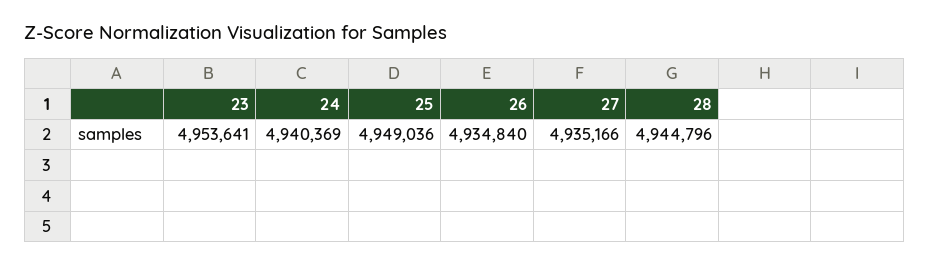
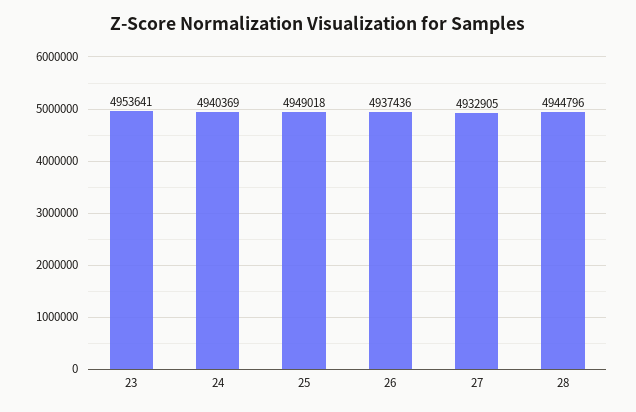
  {
    "23": 4953641,
    "24": 4940369,
-   "25": 4949036,
+   "25": 4949018,
-   "26": 4934840,
+   "26": 4937436,
-   "27": 4935166,
+   "27": 4932905,
    "28": 4944796
  }

